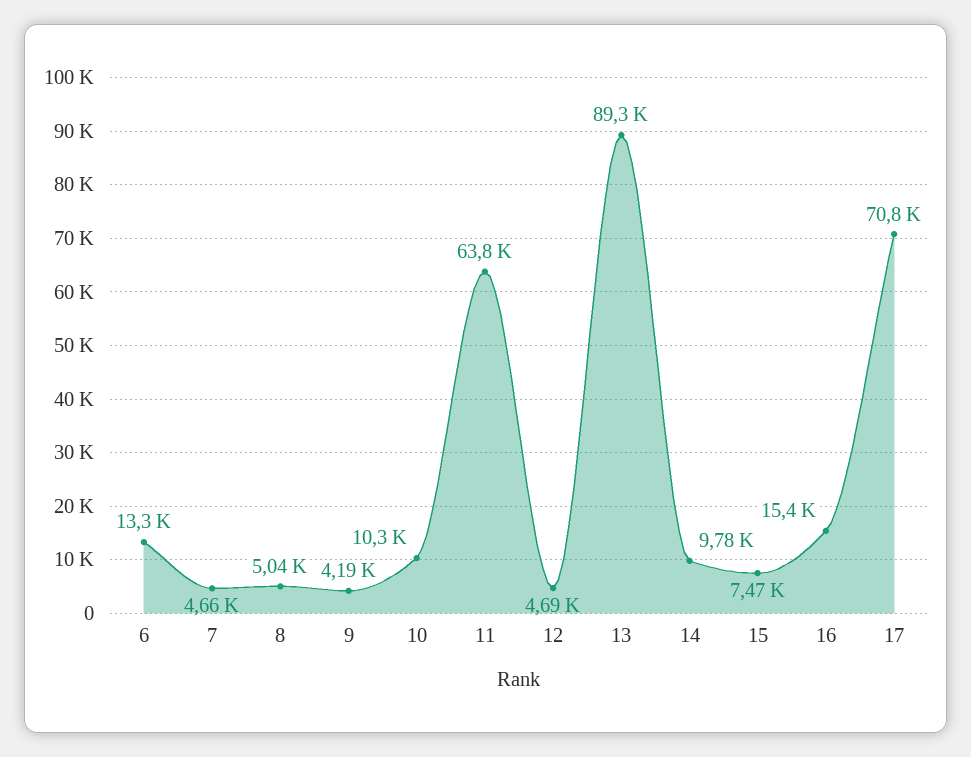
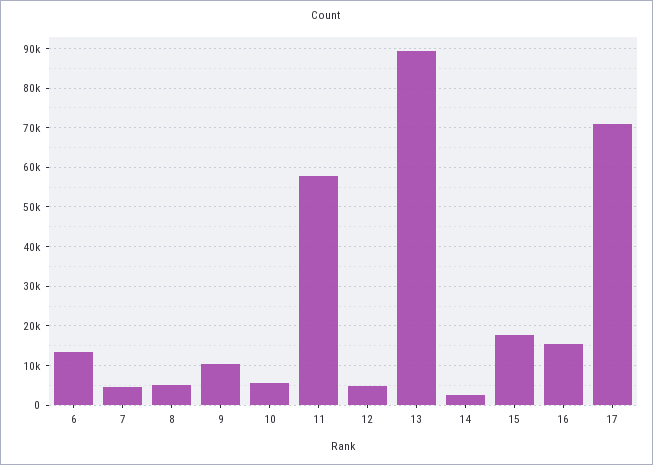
  {
    "6": 13300,
    "7": 4660,
    "8": 5040,
-   "9": 4190,
+   "9": 10000,
-   "10": 10300,
+   "10": 6000,
-   "11": 63800,
+   "11": 58000,
    "12": 4690,
    "13": 89300,
-   "14": 9780,
+   "14": 2000,
-   "15": 7470,
+   "15": 18000,
    "16": 15400,
    "17": 70800
  }

